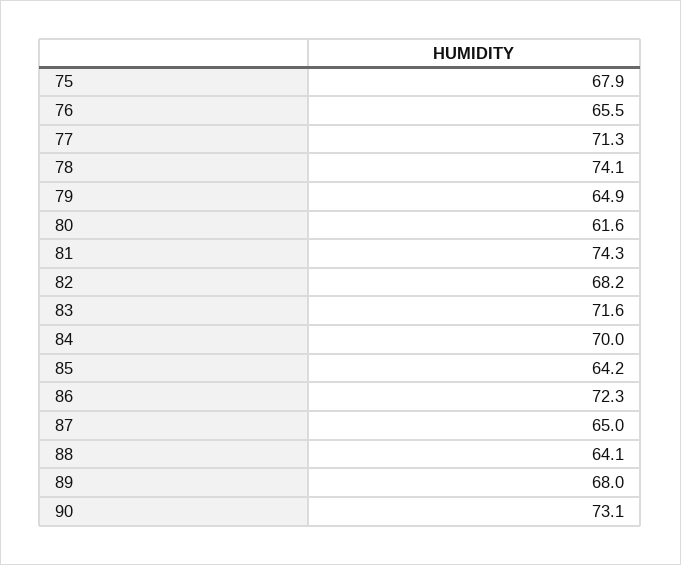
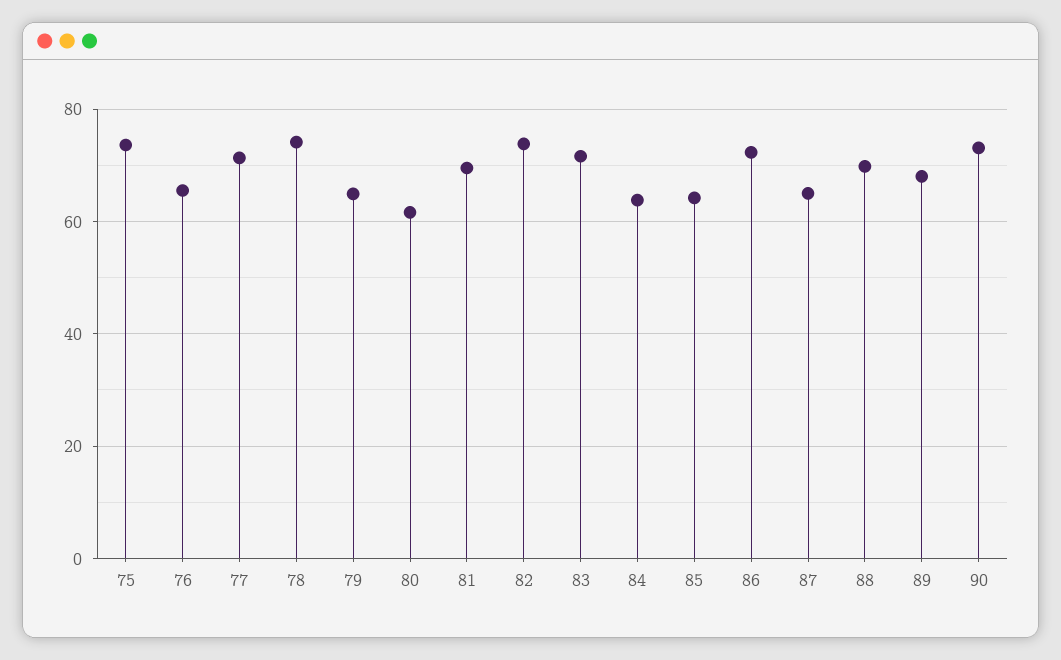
  {
-   "75": 67.9,
+   "75": 74,
    "76": 65.5,
    "77": 71.3,
    "78": 74.1,
    "79": 64.9,
    "80": 61.6,
-   "81": 74.3,
+   "81": 70,
-   "82": 68.2,
+   "82": 74,
    "83": 71.6,
-   "84": 70,
+   "84": 64,
    "85": 64.2,
    "86": 72.3,
    "87": 65,
-   "88": 64.1,
+   "88": 70,
    "89": 68,
    "90": 73.1
  }

